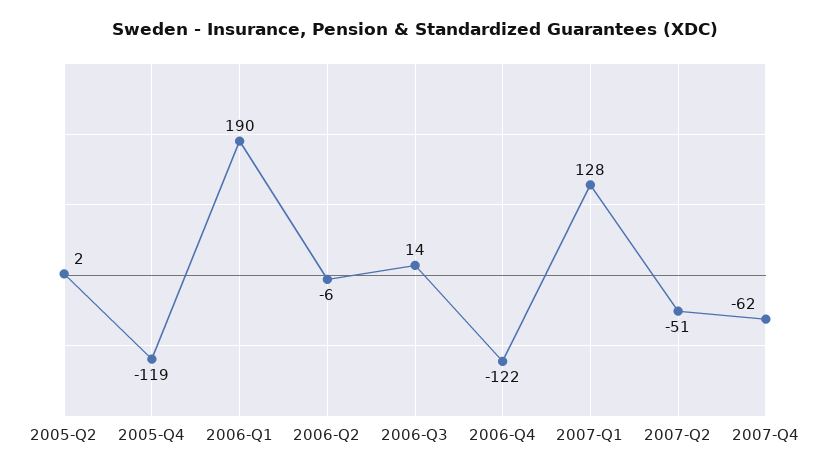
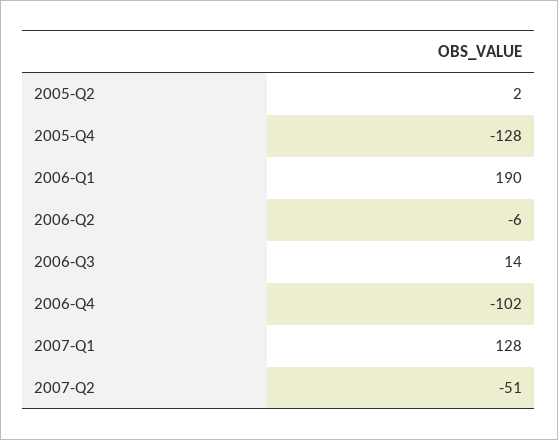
  {
    "2005-Q2": 2,
-   "2005-Q4": -119,
+   "2005-Q4": -128,
    "2006-Q1": 190,
    "2006-Q2": -6,
    "2006-Q3": 14,
-   "2006-Q4": -122,
+   "2006-Q4": -102,
    "2007-Q1": 128,
-   "2007-Q2": -51,
+   "2007-Q2": -51
-   "2007-Q4": -62
  }

